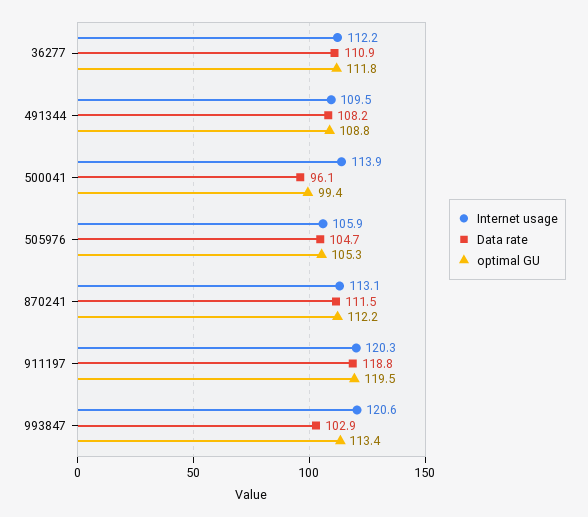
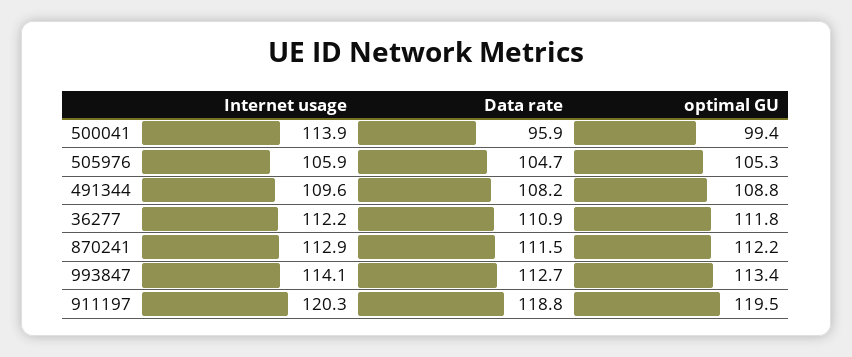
  {
    "Internet usage": {
      "36277": 112.2,
-     "491344": 109.5,
+     "491344": 109.6,
      "500041": 113.9,
      "505976": 105.9,
-     "870241": 113.1,
+     "870241": 112.9,
      "911197": 120.3,
-     "993847": 120.6
+     "993847": 114.1
    },
    "Data rate": {
      "36277": 110.9,
      "491344": 108.2,
-     "500041": 96.1,
+     "500041": 95.9,
      "505976": 104.7,
      "870241": 111.5,
      "911197": 118.8,
-     "993847": 102.9
+     "993847": 112.7
    },
    "optimal GU": {
      "36277": 111.8,
      "491344": 108.8,
      "500041": 99.4,
      "505976": 105.3,
      "870241": 112.2,
      "911197": 119.5,
      "993847": 113.4
    }
  }

